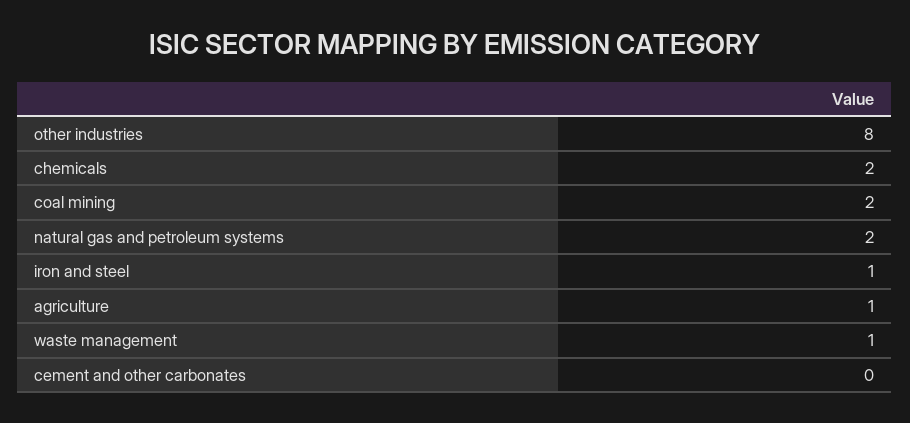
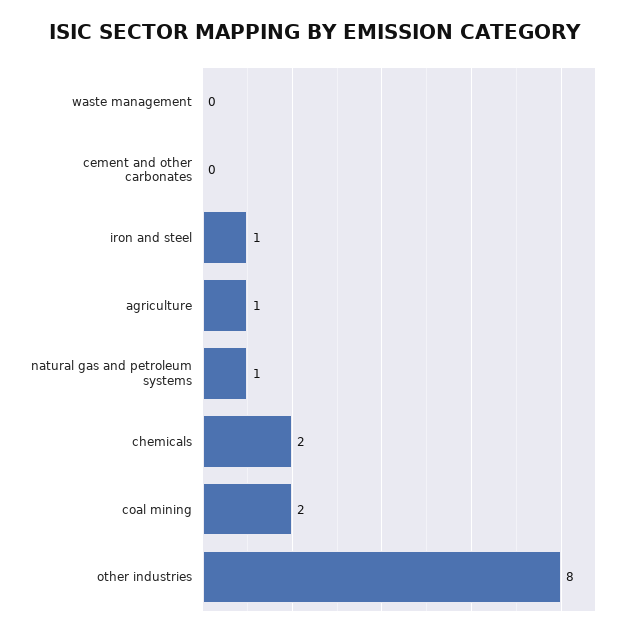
  {
    "other industries": 8,
    "chemicals": 2,
    "coal mining": 2,
-   "natural gas and petroleum systems": 2,
+   "natural gas and petroleum systems": 1,
    "iron and steel": 1,
    "agriculture": 1,
-   "waste management": 1,
+   "waste management": 0,
    "cement and other carbonates": 0
  }

